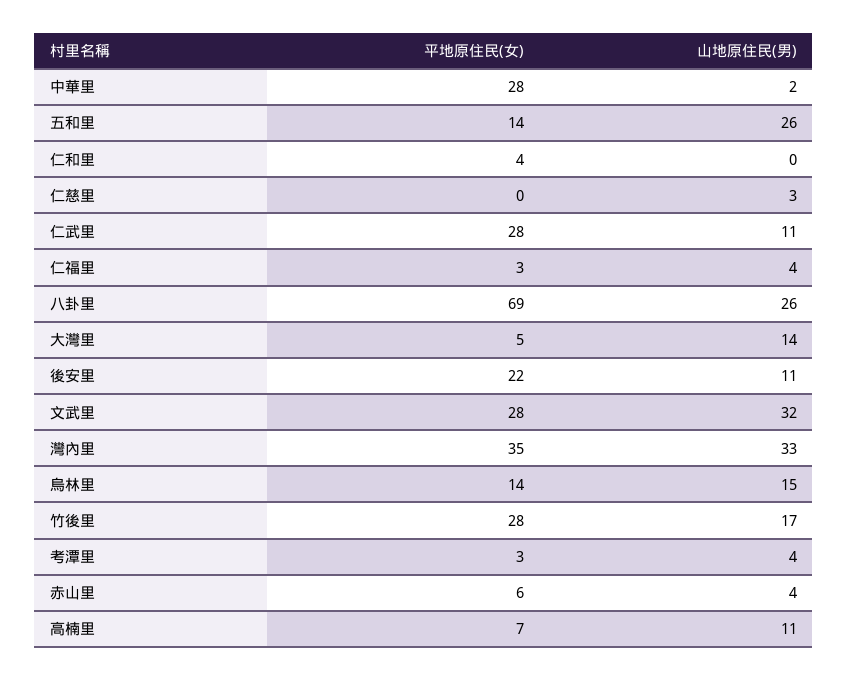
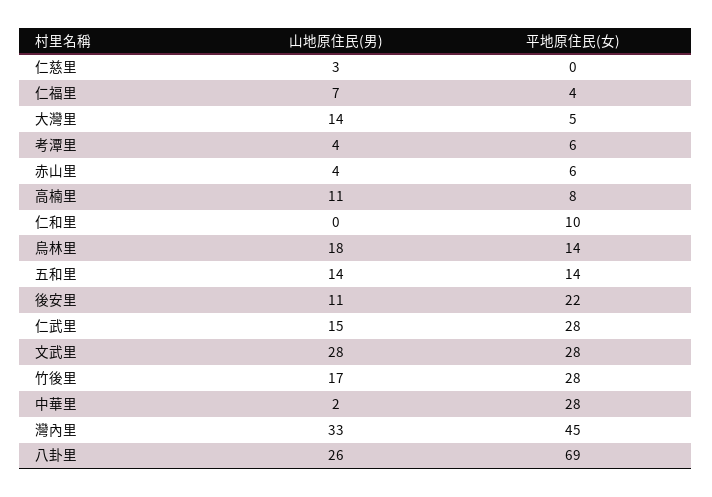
  {
    "平地原住民(女)": {
      "中華里": 28,
      "五和里": 14,
-     "仁和里": 4,
+     "仁和里": 10,
      "仁慈里": 0,
      "仁武里": 28,
-     "仁福里": 3,
+     "仁福里": 4,
      "八卦里": 69,
      "大灣里": 5,
      "後安里": 22,
      "文武里": 28,
-     "灣內里": 35,
+     "灣內里": 45,
      "烏林里": 14,
      "竹後里": 28,
-     "考潭里": 3,
+     "考潭里": 6,
      "赤山里": 6,
-     "高楠里": 7
+     "高楠里": 8
    },
    "山地原住民(男)": {
      "中華里": 2,
-     "五和里": 26,
+     "五和里": 14,
      "仁和里": 0,
      "仁慈里": 3,
-     "仁武里": 11,
+     "仁武里": 15,
-     "仁福里": 4,
+     "仁福里": 7,
      "八卦里": 26,
      "大灣里": 14,
      "後安里": 11,
-     "文武里": 32,
+     "文武里": 28,
      "灣內里": 33,
-     "烏林里": 15,
+     "烏林里": 18,
      "竹後里": 17,
      "考潭里": 4,
      "赤山里": 4,
      "高楠里": 11
    }
  }

